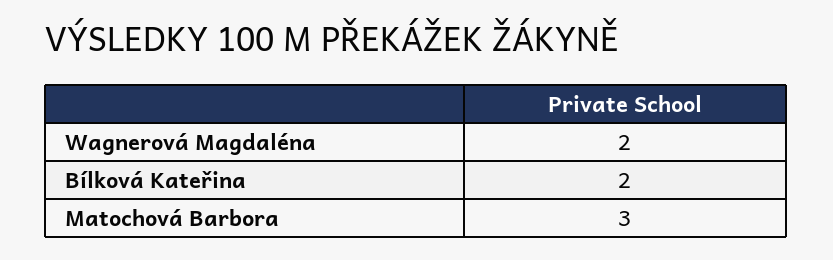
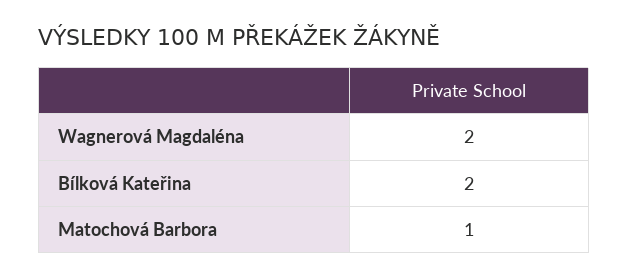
  {
    "Wagnerová Magdaléna": 2,
    "Bílková Kateřina": 2,
-   "Matochová Barbora": 3
+   "Matochová Barbora": 1
  }

